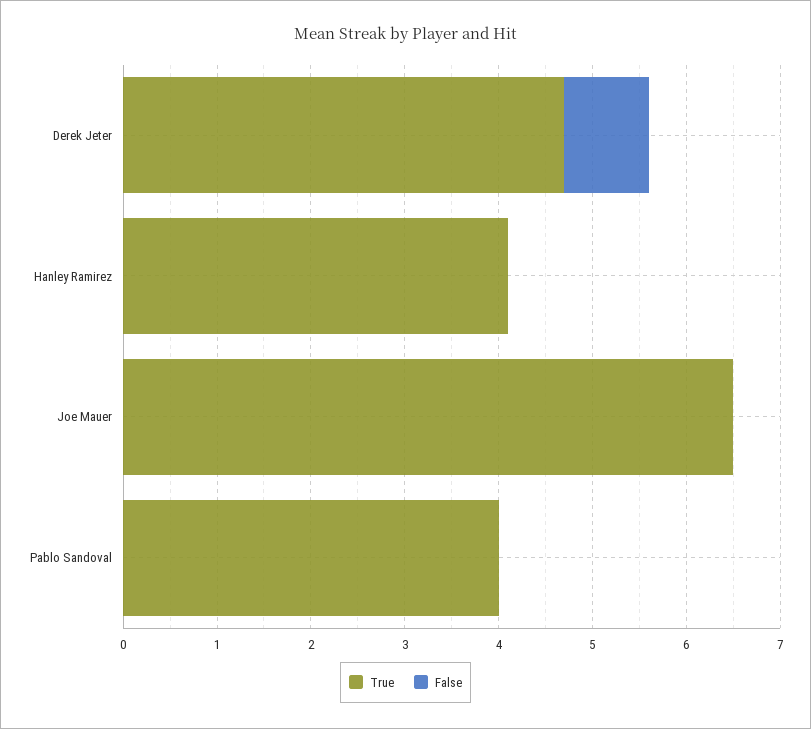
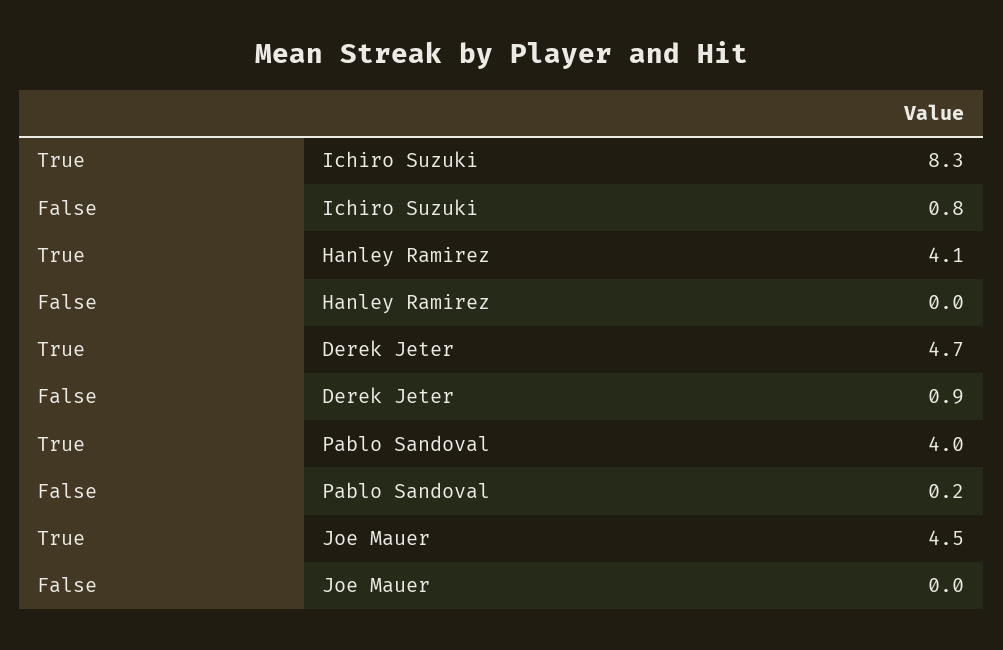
  {
    "True": {
      "Derek Jeter": 4.7,
      "Hanley Ramirez": 4.1,
-     "Joe Mauer": 6.5,
+     "Joe Mauer": 4.5,
-     "Pablo Sandoval": 4
+     "Pablo Sandoval": 4,
+     "Ichiro Suzuki": 8.3
    },
    "False": {
      "Derek Jeter": 0.9,
      "Hanley Ramirez": 0,
      "Joe Mauer": 0,
-     "Pablo Sandoval": 0
+     "Pablo Sandoval": 0.2,
+     "Ichiro Suzuki": 0.8
    }
  }

